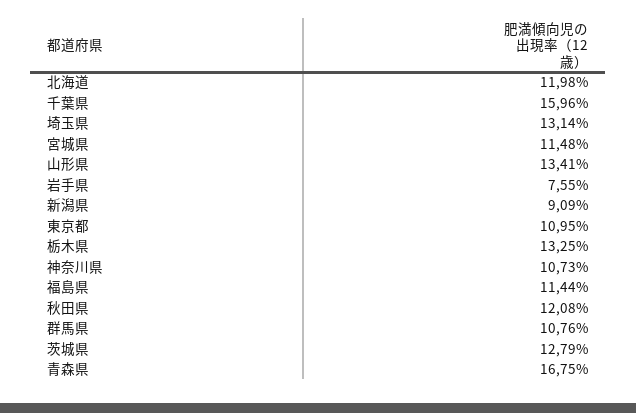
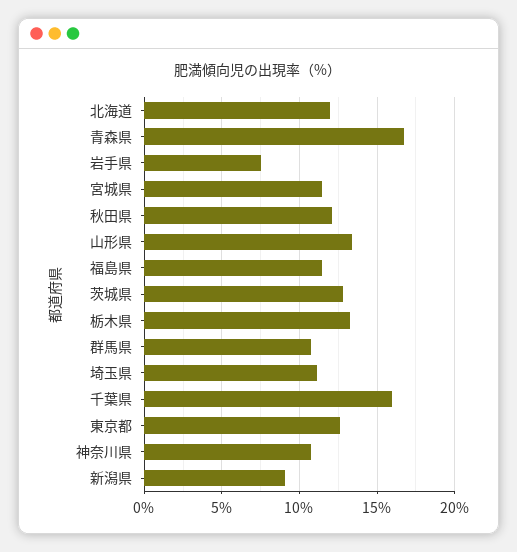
  {
    "北海道": 11.98,
    "千葉県": 15.96,
-   "埼玉県": 13.14,
+   "埼玉県": 11,
    "宮城県": 11.48,
    "山形県": 13.41,
    "岩手県": 7.55,
    "新潟県": 9.09,
-   "東京都": 10.95,
+   "東京都": 12.5,
    "栃木県": 13.25,
    "神奈川県": 10.73,
    "福島県": 11.44,
    "秋田県": 12.08,
    "群馬県": 10.76,
    "茨城県": 12.79,
    "青森県": 16.75
  }

